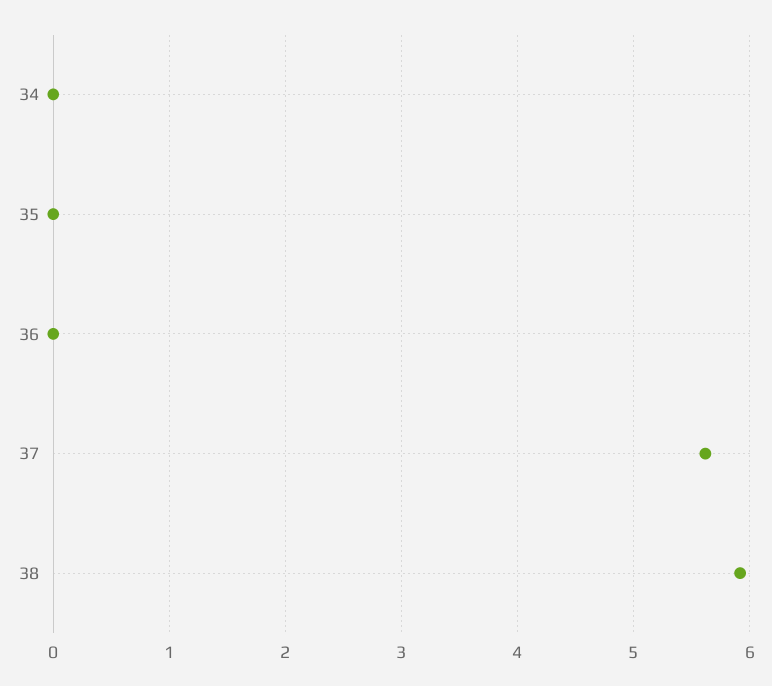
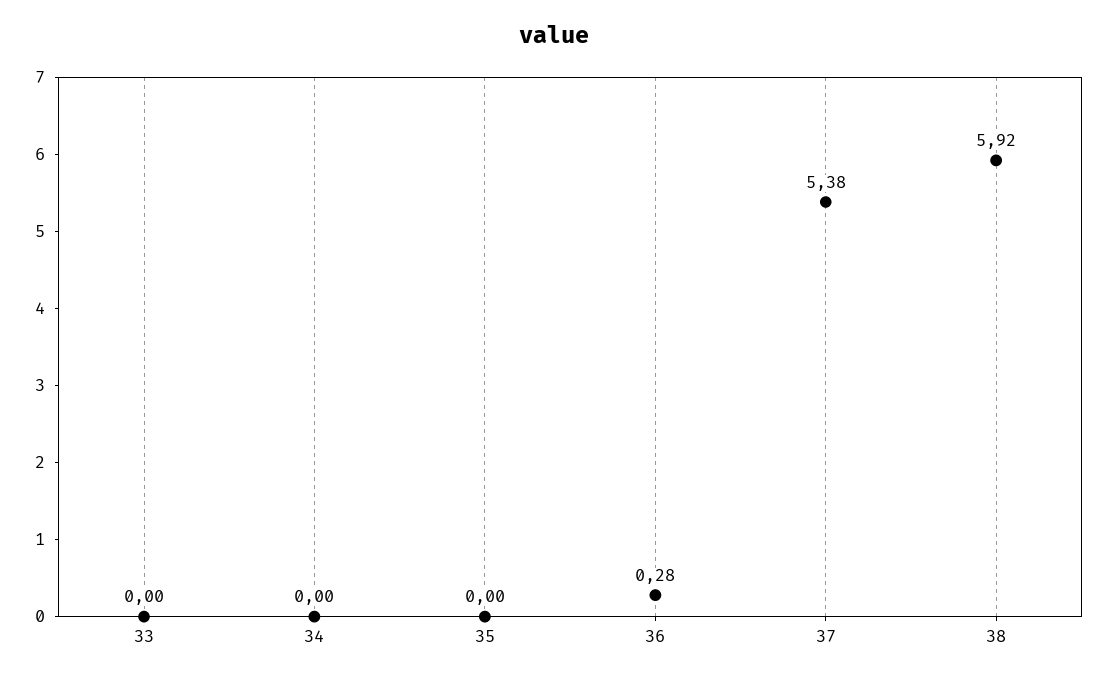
  {
    "34": 0,
    "35": 0,
-   "36": 0,
+   "36": 0.28,
-   "37": 5.6,
+   "37": 5.38,
-   "38": 5.92
+   "38": 5.92,
+   "33": 0
  }

